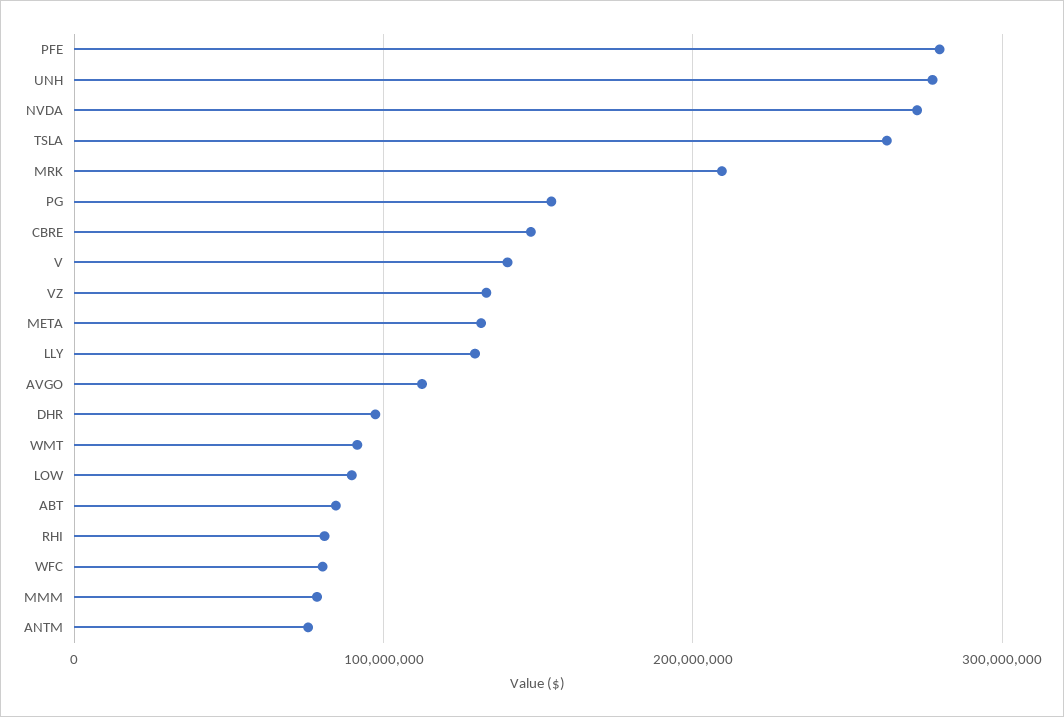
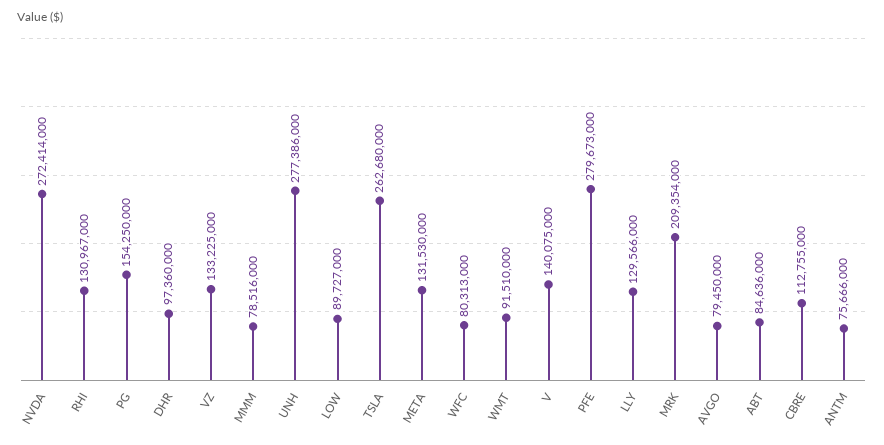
  {
    "PFE": 279673000,
    "UNH": 277386000,
    "NVDA": 272414000,
    "TSLA": 262680000,
    "MRK": 209354000,
    "PG": 154250000,
-   "CBRE": 150000000,
+   "CBRE": 112755000,
    "V": 140075000,
    "VZ": 133225000,
    "META": 131530000,
    "LLY": 129566000,
-   "AVGO": 110000000,
+   "AVGO": 79450000,
    "DHR": 97360000,
    "WMT": 91510000,
    "LOW": 89727000,
    "ABT": 84636000,
-   "RHI": 80000000,
+   "RHI": 130967000,
    "WFC": 80313000,
    "MMM": 78516000,
    "ANTM": 75666000
  }

